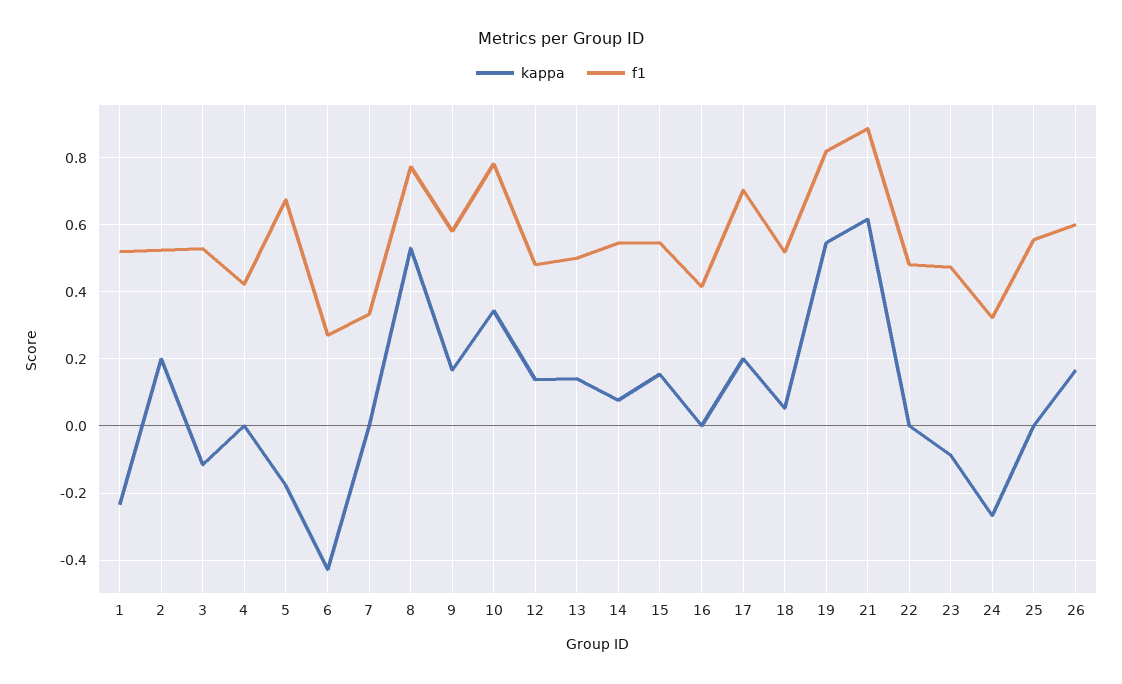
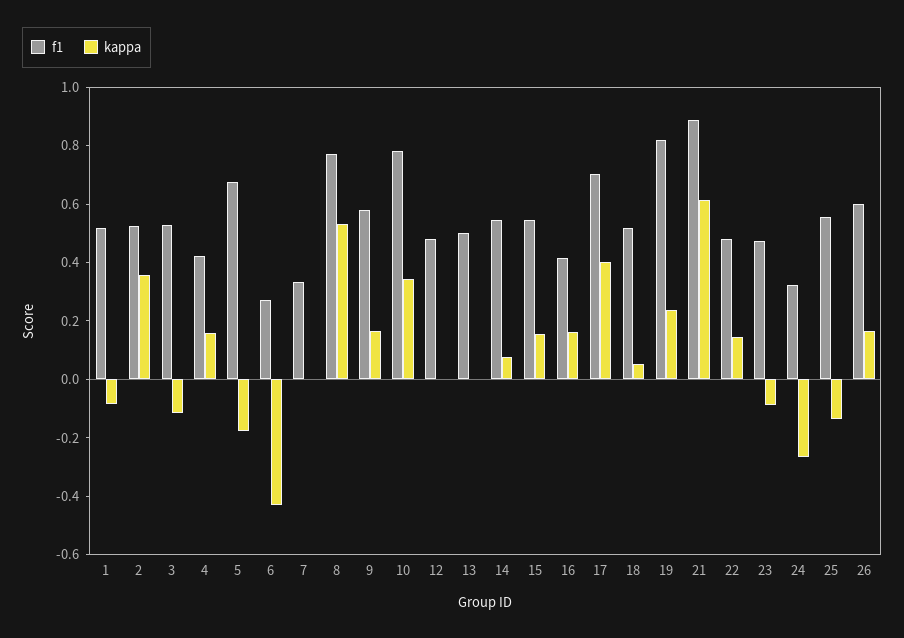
  {
    "kappa": {
-     "1": -0.24,
+     "1": -0.1,
-     "2": 0.2,
+     "2": 0.35,
      "3": -0.12,
-     "4": 0,
+     "4": 0.15,
      "5": -0.18,
      "6": -0.42,
      "7": 0,
      "8": 0.54,
      "9": 0.16,
      "10": 0.34,
-     "12": 0.14,
+     "12": 0,
-     "13": 0.14,
+     "13": 0,
      "14": 0.08,
      "15": 0.16,
-     "16": 0,
+     "16": 0.15,
-     "17": 0.2,
+     "17": 0.4,
      "18": 0.06,
-     "19": 0.54,
+     "19": 0.25,
      "21": 0.62,
-     "22": 0,
+     "22": 0.15,
      "23": -0.08,
      "24": -0.26,
-     "25": 0,
+     "25": -0.15,
      "26": 0.16
    },
    "f1": {
      "1": 0.52,
      "2": 0.52,
      "3": 0.52,
      "4": 0.42,
      "5": 0.68,
      "6": 0.28,
      "7": 0.34,
      "8": 0.78,
      "9": 0.58,
      "10": 0.78,
      "12": 0.48,
      "13": 0.5,
      "14": 0.54,
      "15": 0.54,
      "16": 0.42,
      "17": 0.7,
      "18": 0.52,
      "19": 0.82,
      "21": 0.88,
      "22": 0.48,
      "23": 0.48,
      "24": 0.32,
      "25": 0.56,
      "26": 0.6
    }
  }

